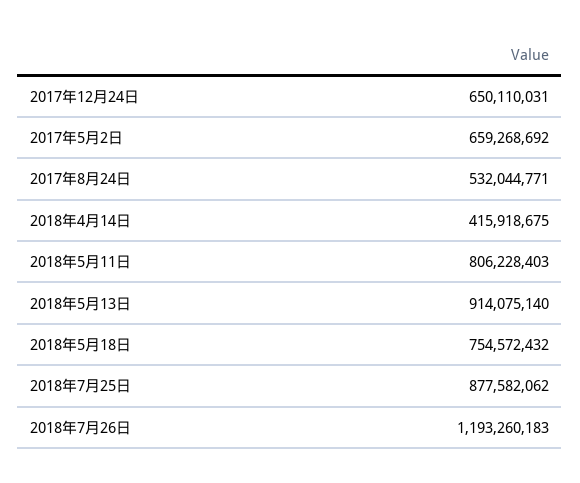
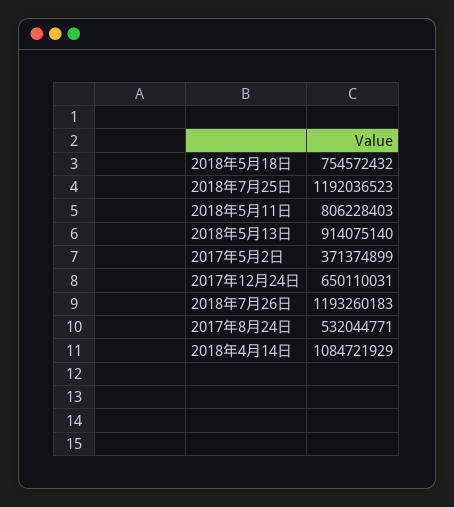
  {
    "2017年12月24日": 650110031,
-   "2017年5月2日": 659268692,
+   "2017年5月2日": 371374899,
    "2017年8月24日": 532044771,
-   "2018年4月14日": 415918675,
+   "2018年4月14日": 1084721929,
    "2018年5月11日": 806228403,
    "2018年5月13日": 914075140,
    "2018年5月18日": 754572432,
-   "2018年7月25日": 877582062,
+   "2018年7月25日": 1192036523,
    "2018年7月26日": 1193260183
  }

